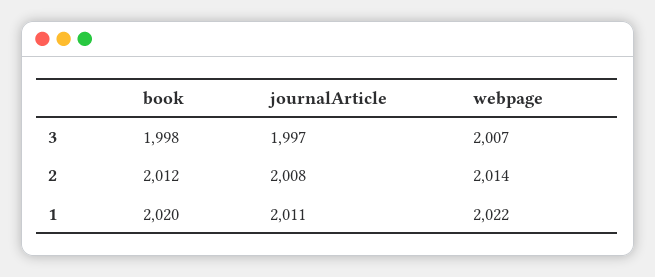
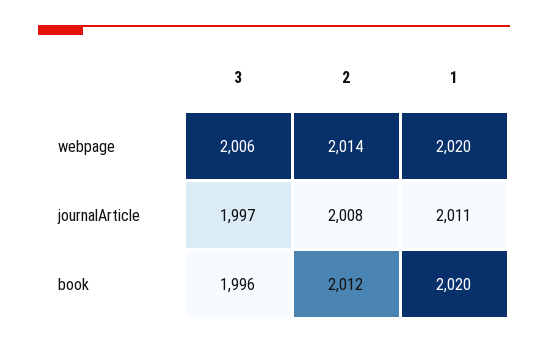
  {
    "book": {
-     "3": 1998,
+     "3": 1996,
      "2": 2012,
      "1": 2020
    },
    "journalArticle": {
      "3": 1997,
      "2": 2008,
      "1": 2011
    },
    "webpage": {
-     "3": 2007,
+     "3": 2006,
      "2": 2014,
-     "1": 2022
+     "1": 2020
    }
  }

